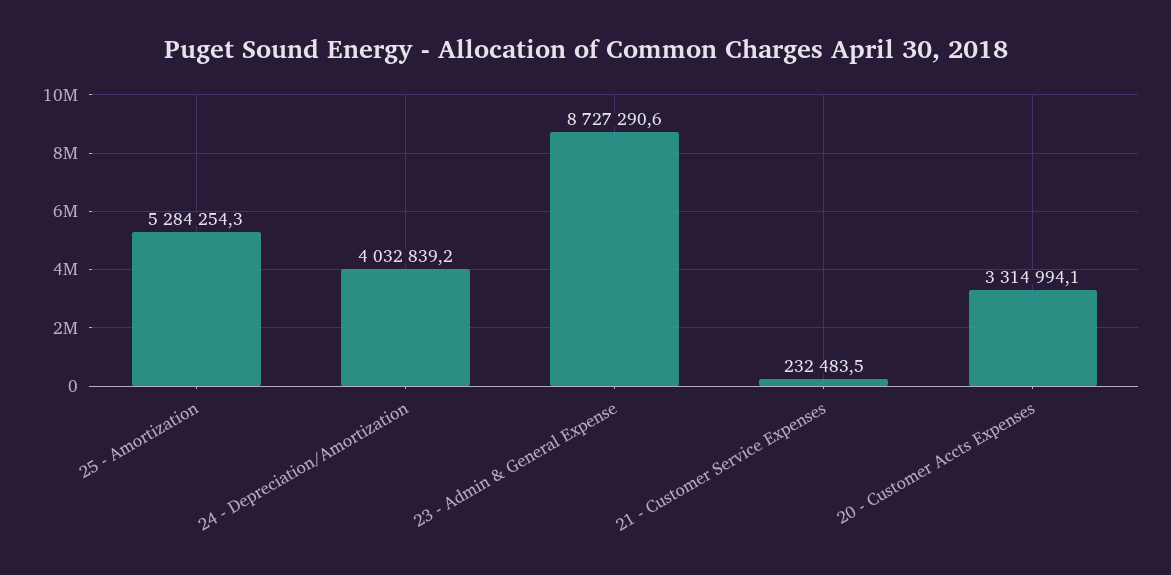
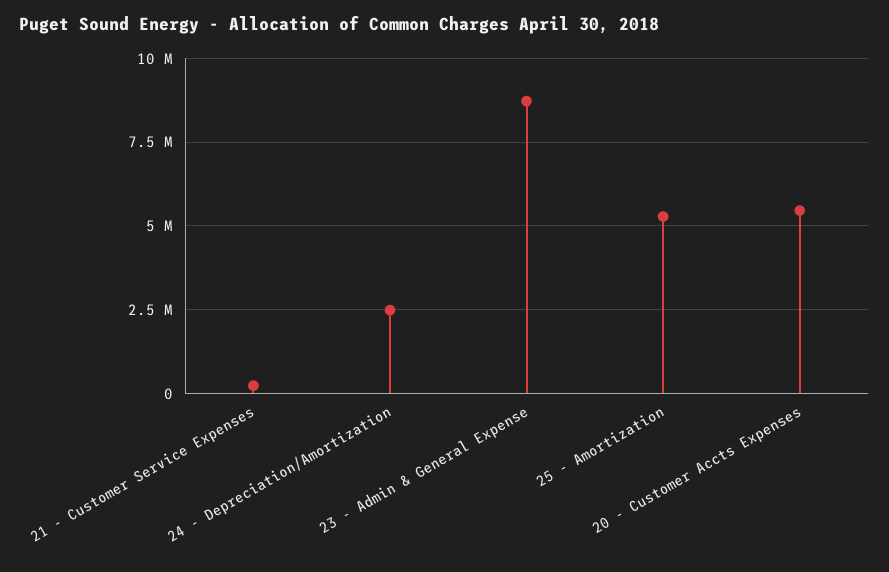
  {
    "25 - Amortization": 5284254.3,
-   "24 - Depreciation/Amortization": 4032839.2,
+   "24 - Depreciation/Amortization": 2500000,
    "23 - Admin & General Expense": 8727290.6,
    "21 - Customer Service Expenses": 232483.5,
-   "20 - Customer Accts Expenses": 3314994.1
+   "20 - Customer Accts Expenses": 5500000
  }

